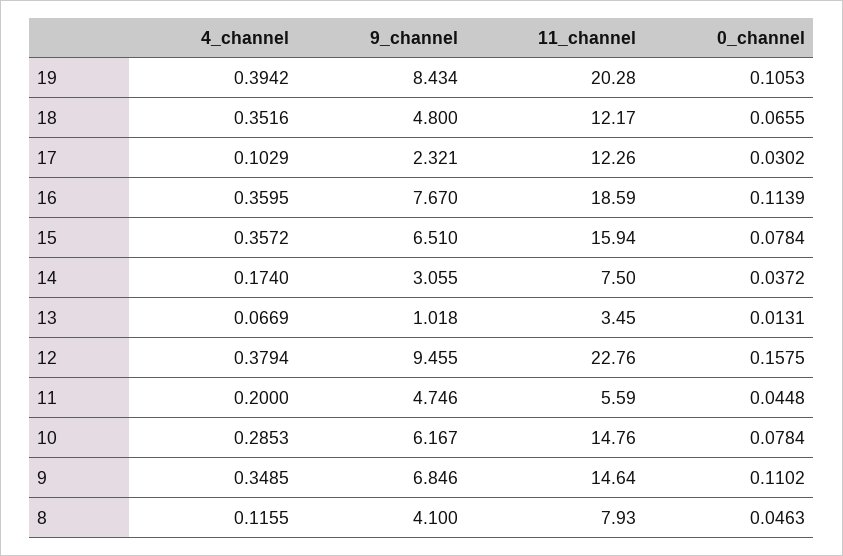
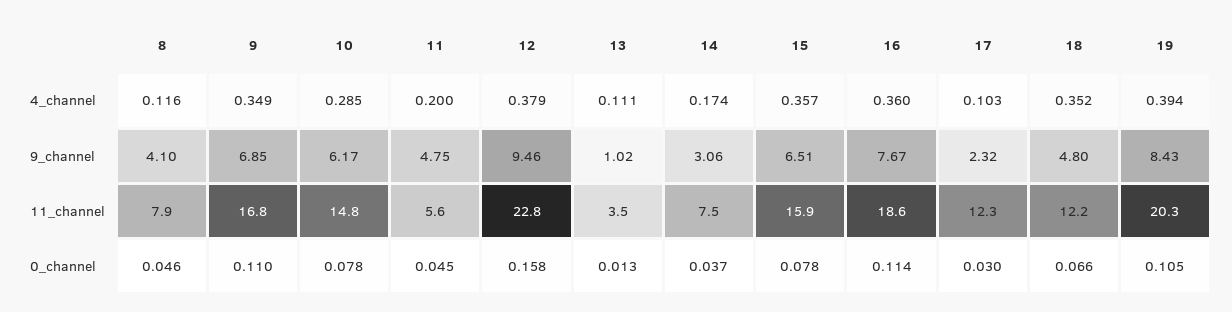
  {
    "4_channel": {
      "19": 0.3942,
      "18": 0.3516,
      "17": 0.1029,
      "16": 0.3595,
      "15": 0.3572,
      "14": 0.174,
-     "13": 0.0669,
+     "13": 0.111,
      "12": 0.3794,
      "11": 0.2,
      "10": 0.2853,
      "9": 0.3485,
      "8": 0.1155
    },
    "9_channel": {
      "19": 8.434,
      "18": 4.8,
      "17": 2.321,
      "16": 7.67,
      "15": 6.51,
      "14": 3.055,
      "13": 1.018,
      "12": 9.455,
      "11": 4.746,
      "10": 6.167,
      "9": 6.846,
      "8": 4.1
    },
    "11_channel": {
      "19": 20.28,
      "18": 12.17,
      "17": 12.26,
      "16": 18.59,
      "15": 15.94,
      "14": 7.5,
      "13": 3.45,
      "12": 22.76,
      "11": 5.59,
      "10": 14.76,
-     "9": 14.64,
+     "9": 16.8,
      "8": 7.93
    },
    "0_channel": {
      "19": 0.1053,
      "18": 0.0655,
      "17": 0.0302,
      "16": 0.1139,
      "15": 0.0784,
      "14": 0.0372,
      "13": 0.0131,
      "12": 0.1575,
      "11": 0.0448,
      "10": 0.0784,
      "9": 0.1102,
      "8": 0.0463
    }
  }

